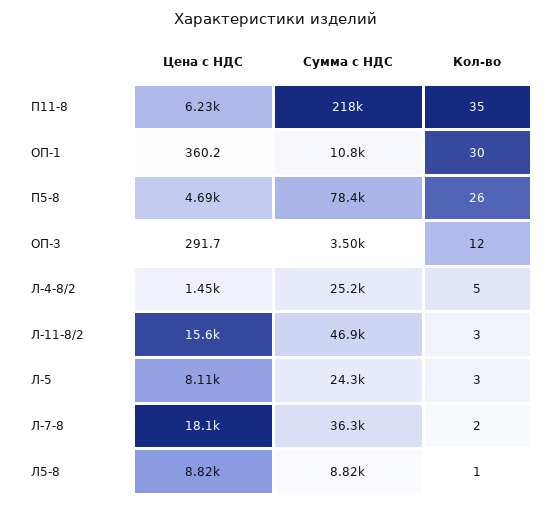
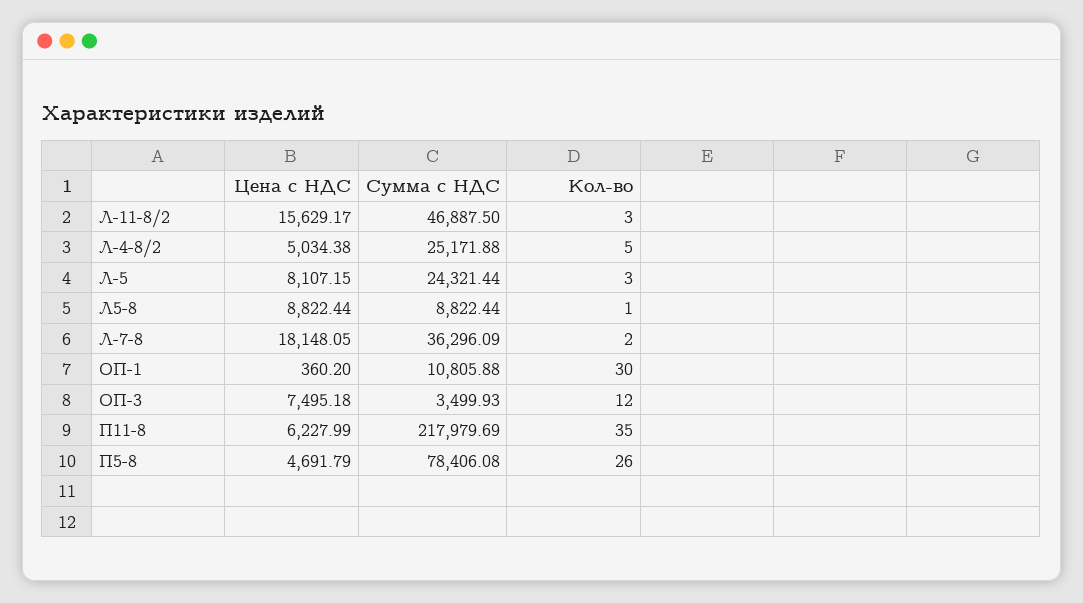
  {
    "Цена с НДС": {
      "П11-8": 6227.99,
      "ОП-1": 360.2,
      "П5-8": 4691.79,
-     "ОП-3": 291.7,
+     "ОП-3": 7495.18,
-     "Л-4-8/2": 1450,
+     "Л-4-8/2": 5034.38,
      "Л-11-8/2": 15629.17,
      "Л-5": 8107.15,
      "Л-7-8": 18148.05,
      "Л5-8": 8822.44
    },
    "Сумма с НДС": {
      "П11-8": 217979.69,
      "ОП-1": 10805.88,
      "П5-8": 78406.08,
      "ОП-3": 3499.93,
      "Л-4-8/2": 25171.88,
      "Л-11-8/2": 46887.5,
      "Л-5": 24321.44,
      "Л-7-8": 36296.09,
      "Л5-8": 8822.44
    },
    "Кол-во": {
      "П11-8": 35,
      "ОП-1": 30,
      "П5-8": 26,
      "ОП-3": 12,
      "Л-4-8/2": 5,
      "Л-11-8/2": 3,
      "Л-5": 3,
      "Л-7-8": 2,
      "Л5-8": 1
    }
  }

